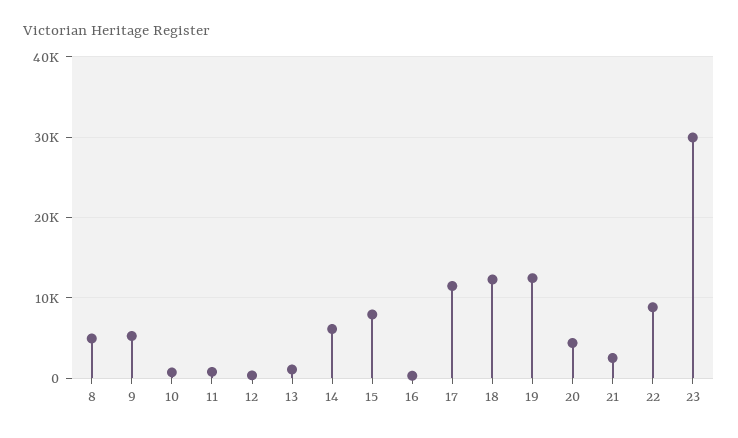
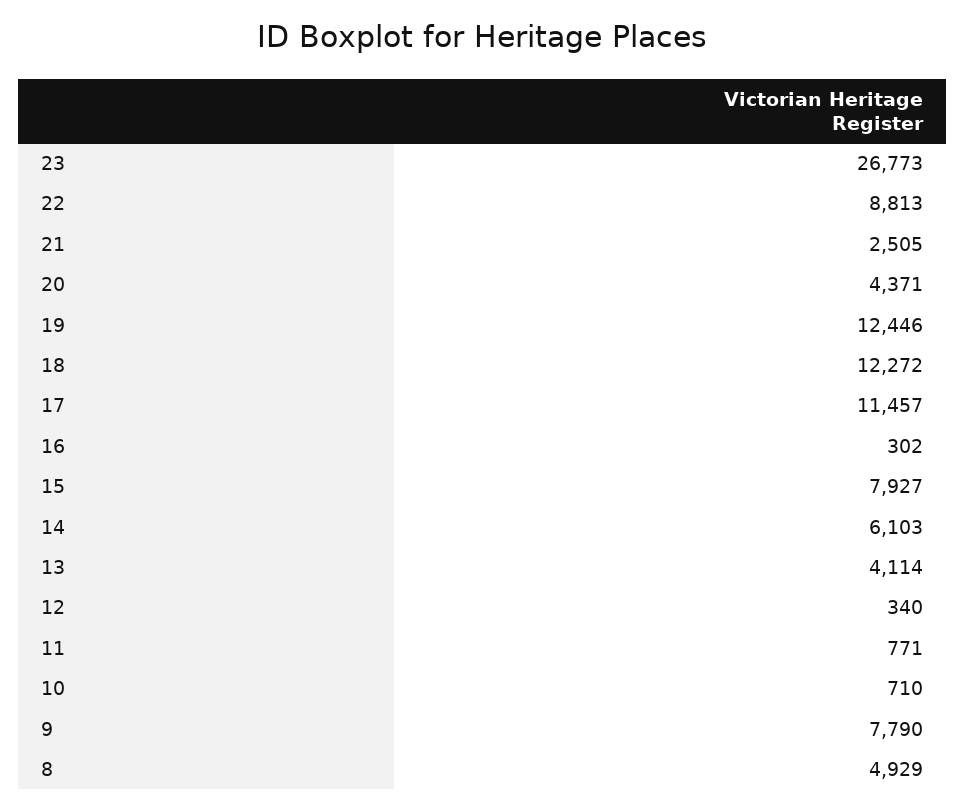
  {
    "8": 4929,
-   "9": 5000,
+   "9": 7790,
    "10": 710,
    "11": 771,
    "12": 340,
-   "13": 1000,
+   "13": 4114,
    "14": 6103,
    "15": 7927,
    "16": 302,
    "17": 11457,
    "18": 12272,
    "19": 12446,
    "20": 4371,
    "21": 2505,
    "22": 8813,
-   "23": 30000
+   "23": 26773
  }

